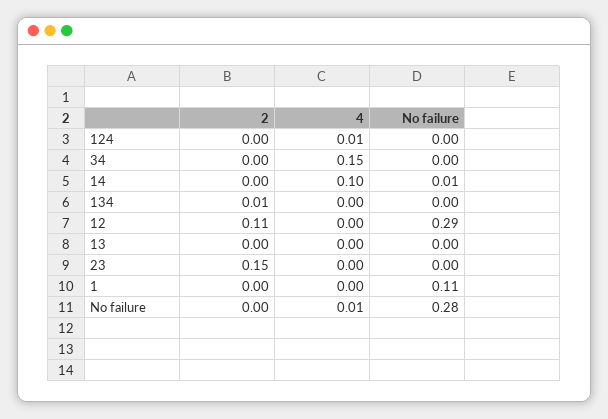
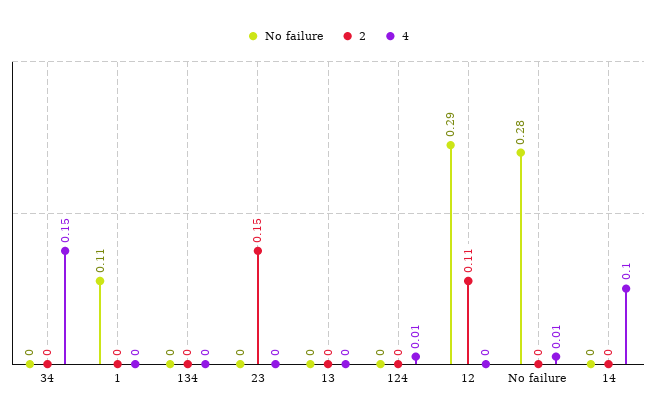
  {
    "2": {
      "124": 0,
      "34": 0,
      "14": 0,
-     "134": 0.01,
+     "134": 0,
      "12": 0.11,
      "13": 0,
      "23": 0.15,
      "1": 0,
      "No failure": 0
    },
    "4": {
      "124": 0.01,
      "34": 0.15,
      "14": 0.1,
      "134": 0,
      "12": 0,
      "13": 0,
      "23": 0,
      "1": 0,
      "No failure": 0.01
    },
    "No failure": {
      "124": 0,
      "34": 0,
-     "14": 0.01,
+     "14": 0,
      "134": 0,
      "12": 0.29,
      "13": 0,
      "23": 0,
      "1": 0.11,
      "No failure": 0.28
    }
  }

